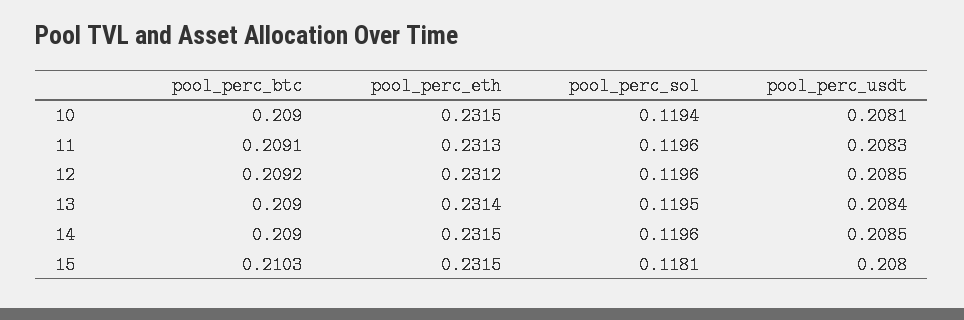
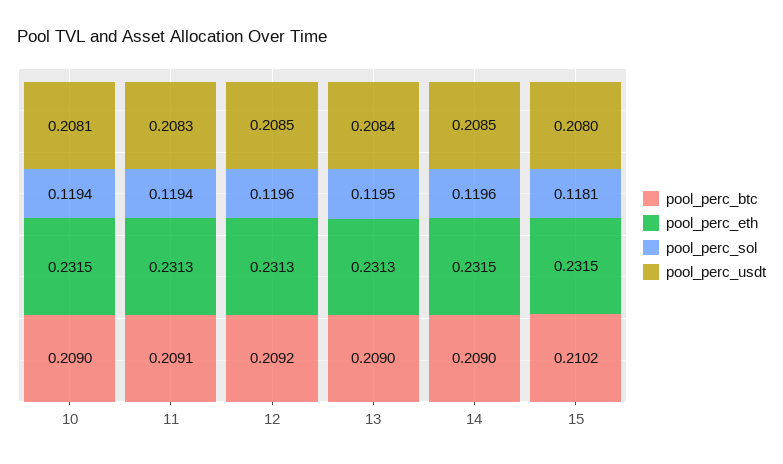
  {
    "pool_perc_btc": {
      "10": 0.209,
      "11": 0.2091,
      "12": 0.2092,
      "13": 0.209,
      "14": 0.209,
-     "15": 0.2103
+     "15": 0.2102
    },
    "pool_perc_eth": {
      "10": 0.2315,
      "11": 0.2313,
-     "12": 0.2312,
+     "12": 0.2313,
-     "13": 0.2314,
+     "13": 0.2313,
      "14": 0.2315,
      "15": 0.2315
    },
    "pool_perc_sol": {
      "10": 0.1194,
-     "11": 0.1196,
+     "11": 0.1194,
      "12": 0.1196,
      "13": 0.1195,
      "14": 0.1196,
      "15": 0.1181
    },
    "pool_perc_usdt": {
      "10": 0.2081,
      "11": 0.2083,
      "12": 0.2085,
      "13": 0.2084,
      "14": 0.2085,
      "15": 0.208
    }
  }

